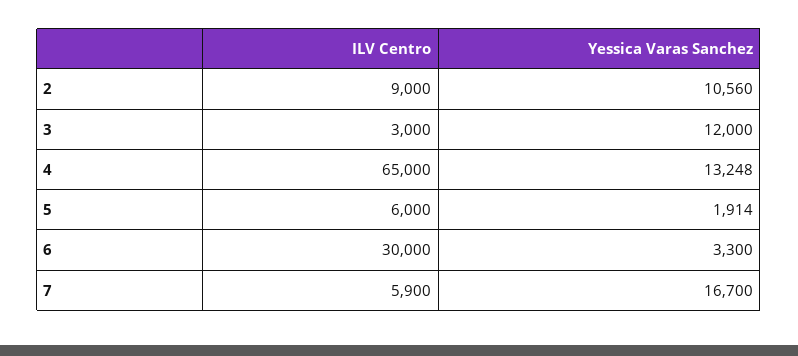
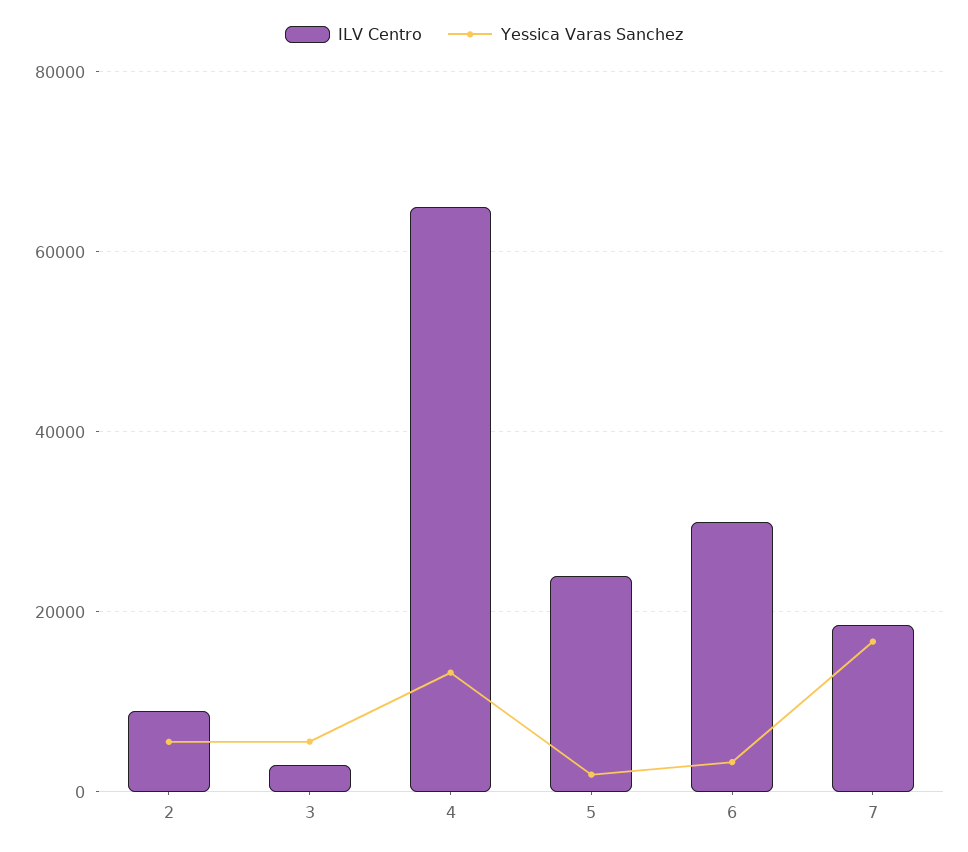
  {
    "ILV Centro": {
      "2": 9000,
      "3": 3000,
      "4": 65000,
-     "5": 6000,
+     "5": 24000,
      "6": 30000,
-     "7": 5900
+     "7": 18000
    },
    "Yessica Varas Sanchez": {
-     "2": 10560,
+     "2": 6000,
-     "3": 12000,
+     "3": 6000,
      "4": 13248,
      "5": 1914,
      "6": 3300,
      "7": 16700
    }
  }

